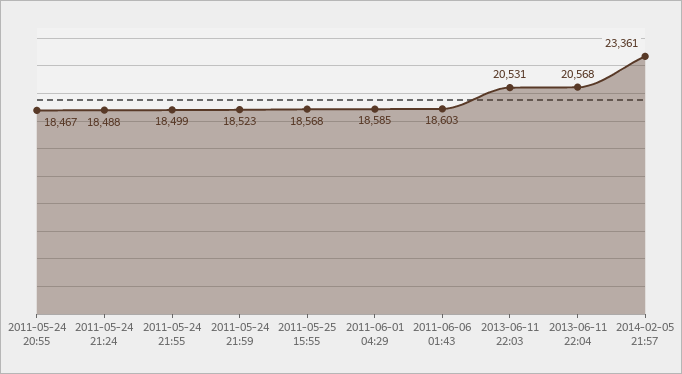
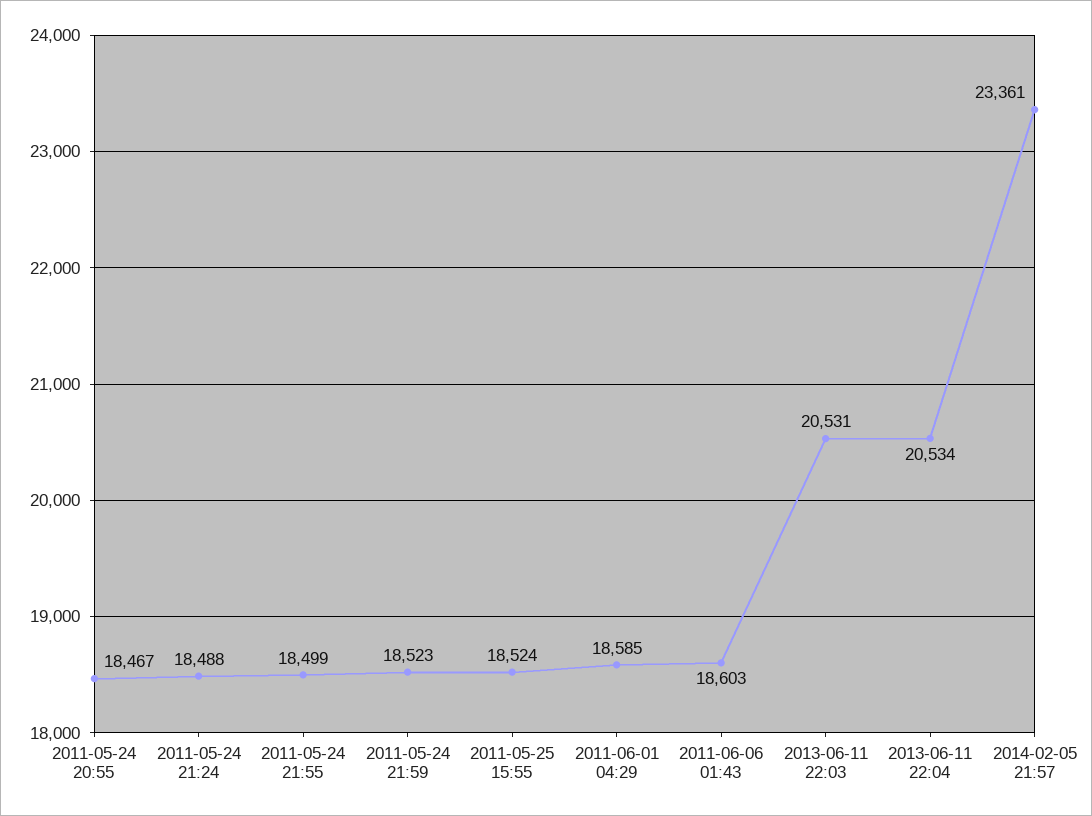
  {
    "2011-05-24 20:55": 18467,
    "2011-05-24 21:24": 18488,
    "2011-05-24 21:55": 18499,
    "2011-05-24 21:59": 18523,
-   "2011-05-25 15:55": 18568,
+   "2011-05-25 15:55": 18524,
    "2011-06-01 04:29": 18585,
    "2011-06-06 01:43": 18603,
    "2013-06-11 22:03": 20531,
-   "2013-06-11 22:04": 20568,
+   "2013-06-11 22:04": 20534,
    "2014-02-05 21:57": 23361
  }

